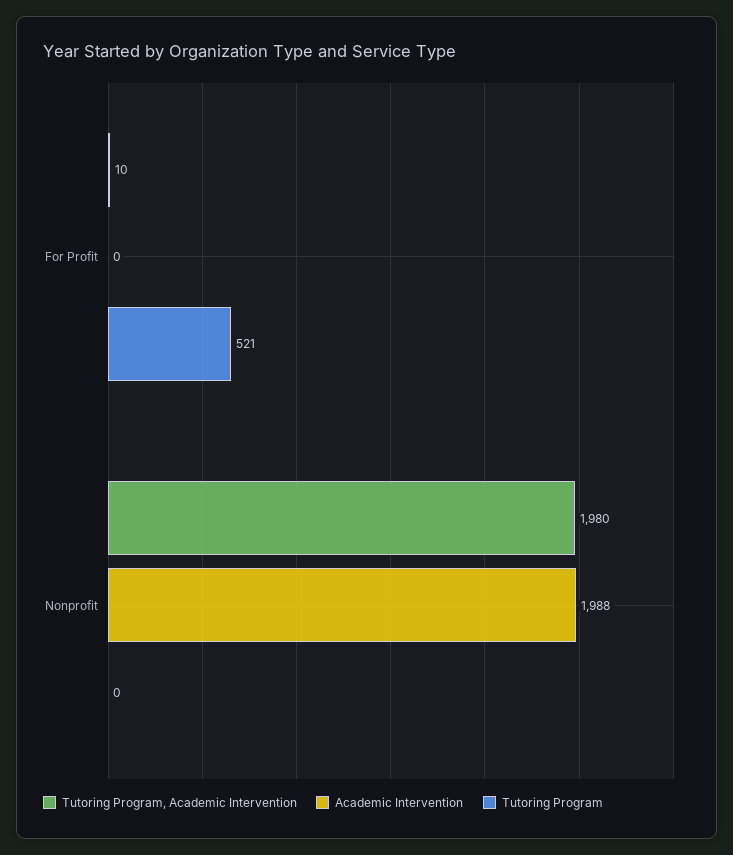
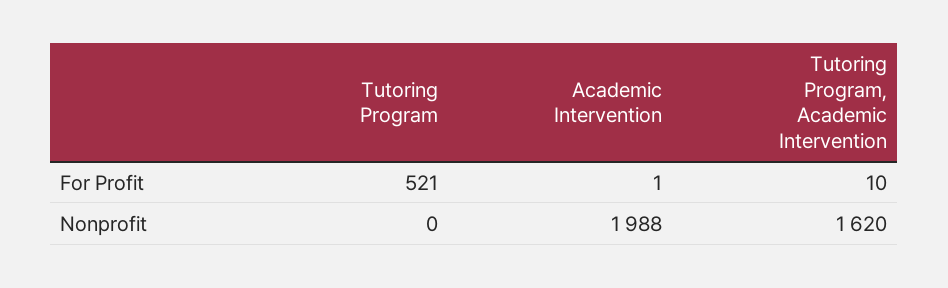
  {
    "Tutoring Program, Academic Intervention": {
      "For Profit": 10,
-     "Nonprofit": 1980
+     "Nonprofit": 1620
    },
    "Academic Intervention": {
-     "For Profit": 0,
+     "For Profit": 1,
      "Nonprofit": 1988
    },
    "Tutoring Program": {
      "For Profit": 521,
      "Nonprofit": 0
    }
  }

